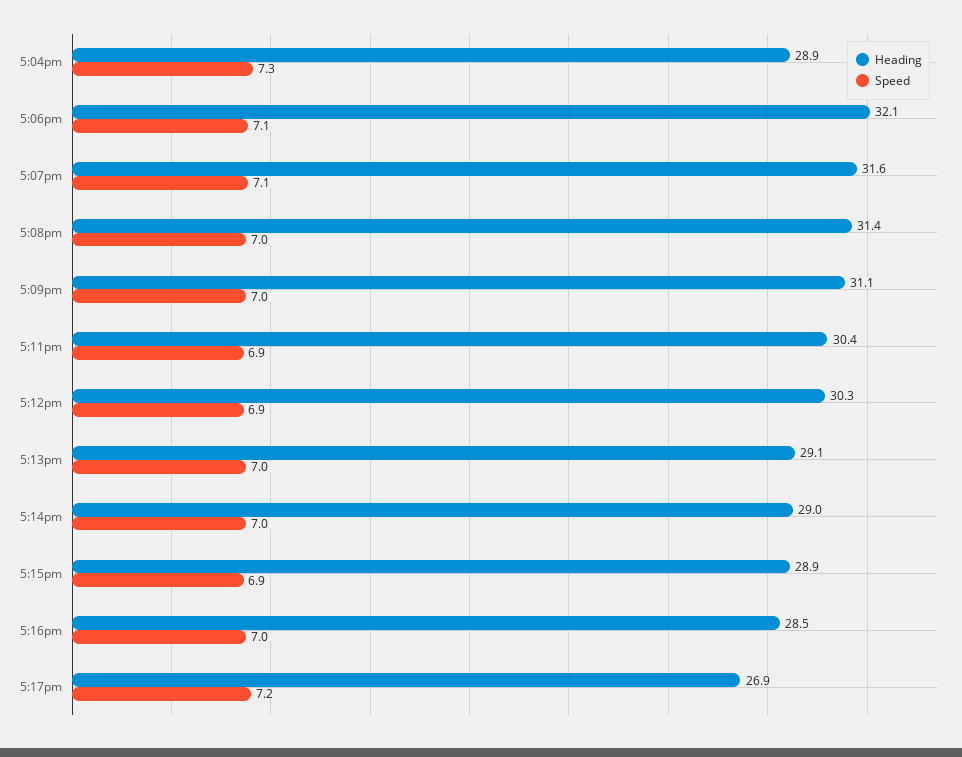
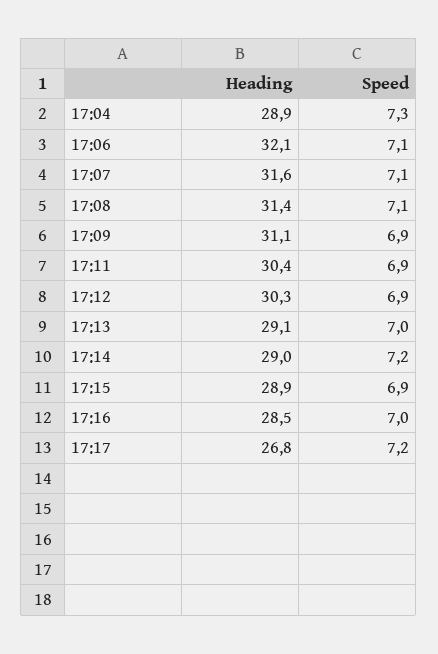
  {
    "Heading": {
      "5:04pm": 28.9,
      "5:06pm": 32.1,
      "5:07pm": 31.6,
      "5:08pm": 31.4,
      "5:09pm": 31.1,
      "5:11pm": 30.4,
      "5:12pm": 30.3,
      "5:13pm": 29.1,
      "5:14pm": 29,
      "5:15pm": 28.9,
      "5:16pm": 28.5,
-     "5:17pm": 26.9
+     "5:17pm": 26.8
    },
    "Speed": {
      "5:04pm": 7.3,
      "5:06pm": 7.1,
      "5:07pm": 7.1,
-     "5:08pm": 7,
+     "5:08pm": 7.1,
-     "5:09pm": 7,
+     "5:09pm": 6.9,
      "5:11pm": 6.9,
      "5:12pm": 6.9,
      "5:13pm": 7,
-     "5:14pm": 7,
+     "5:14pm": 7.2,
      "5:15pm": 6.9,
      "5:16pm": 7,
      "5:17pm": 7.2
    }
  }

